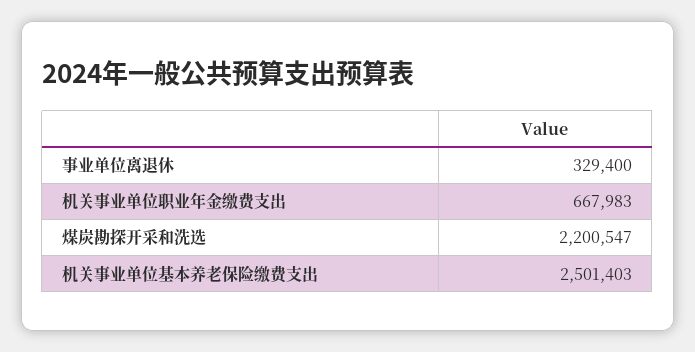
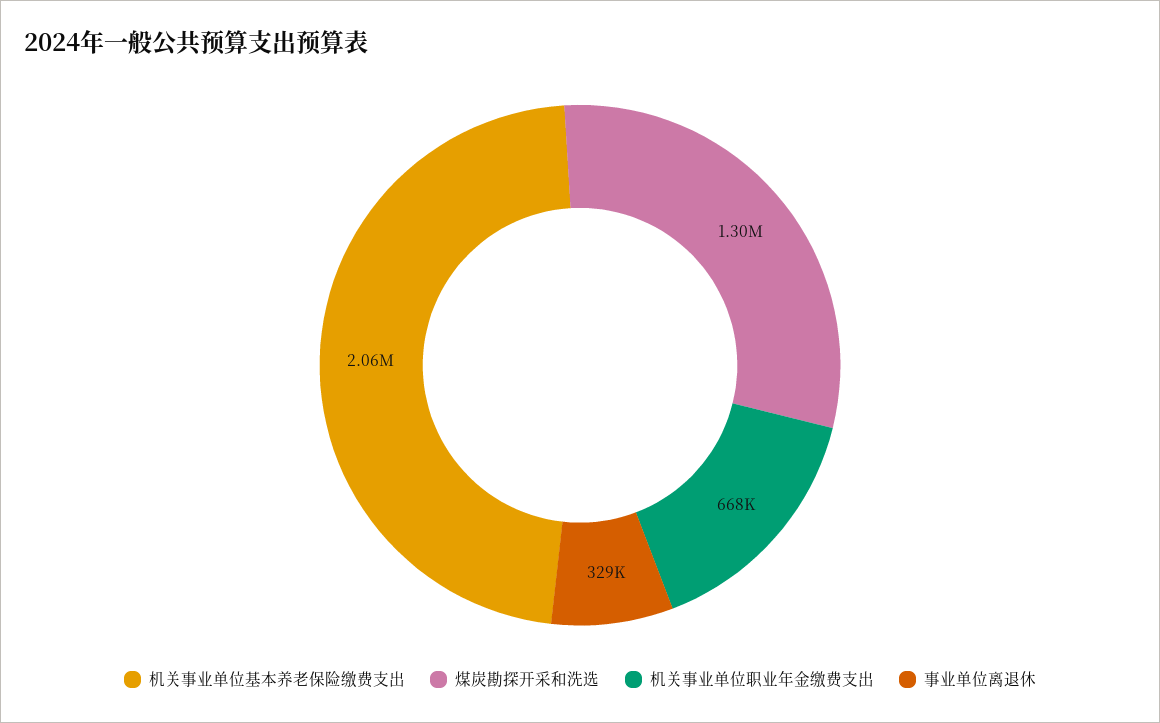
  {
    "事业单位离退休": 329400,
    "机关事业单位职业年金缴费支出": 667983,
-   "煤炭勘探开采和洗选": 2200547,
+   "煤炭勘探开采和洗选": 1300000,
-   "机关事业单位基本养老保险缴费支出": 2501403
+   "机关事业单位基本养老保险缴费支出": 2060000
  }

